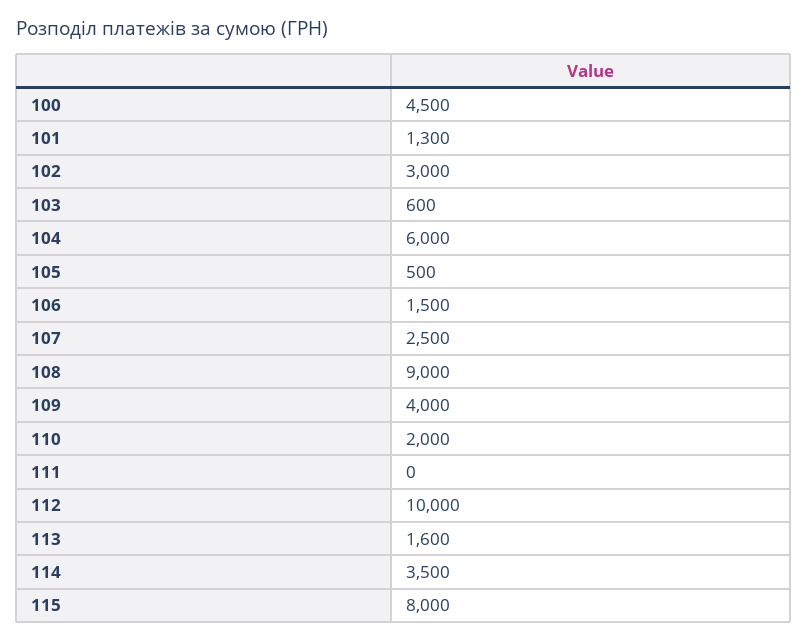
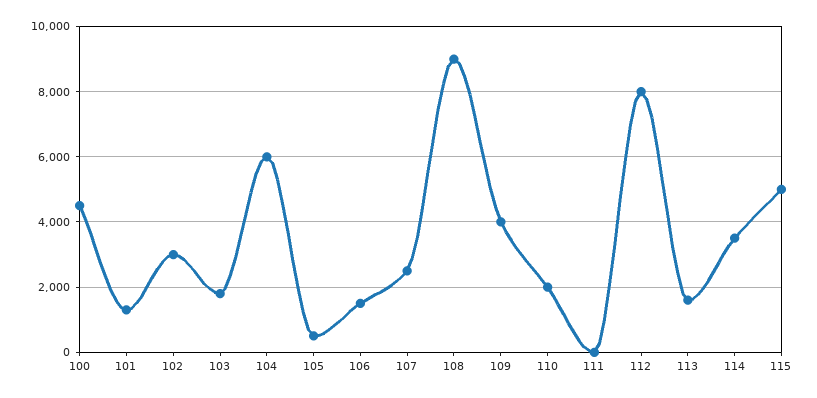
  {
    "100": 4500,
    "101": 1300,
    "102": 3000,
-   "103": 600,
+   "103": 1800,
    "104": 6000,
    "105": 500,
    "106": 1500,
    "107": 2500,
    "108": 9000,
    "109": 4000,
    "110": 2000,
    "111": 0,
-   "112": 10000,
+   "112": 8000,
    "113": 1600,
    "114": 3500,
-   "115": 8000
+   "115": 5000
  }

